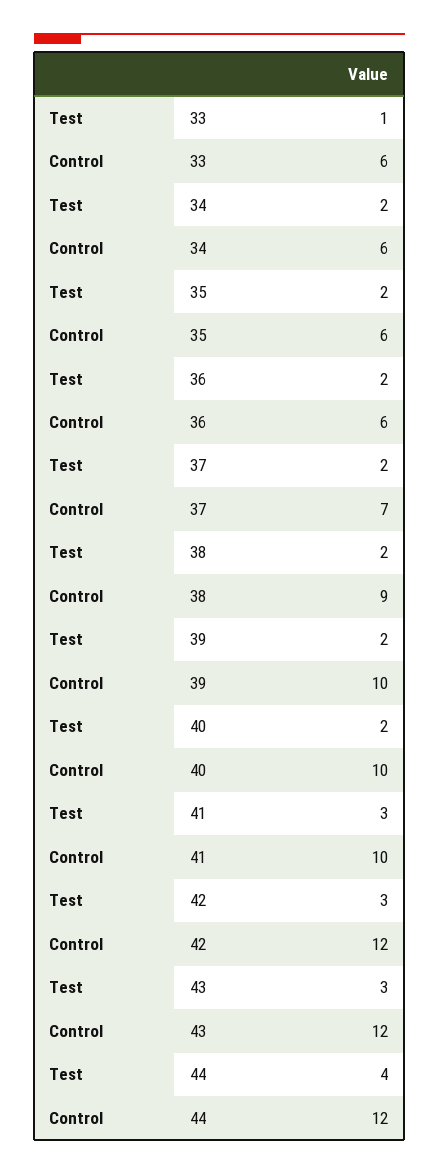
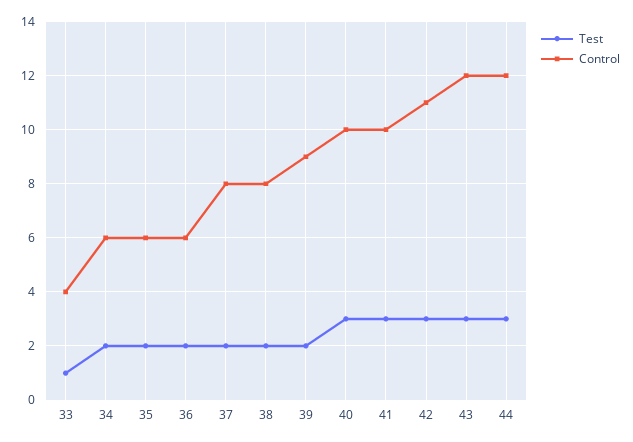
  {
    "Test": {
      "33": 1,
      "34": 2,
      "35": 2,
      "36": 2,
      "37": 2,
      "38": 2,
      "39": 2,
-     "40": 2,
+     "40": 3,
      "41": 3,
      "42": 3,
      "43": 3,
-     "44": 4
+     "44": 3
    },
    "Control": {
-     "33": 6,
+     "33": 4,
      "34": 6,
      "35": 6,
      "36": 6,
-     "37": 7,
+     "37": 8,
-     "38": 9,
+     "38": 8,
-     "39": 10,
+     "39": 9,
      "40": 10,
      "41": 10,
-     "42": 12,
+     "42": 11,
      "43": 12,
      "44": 12
    }
  }

